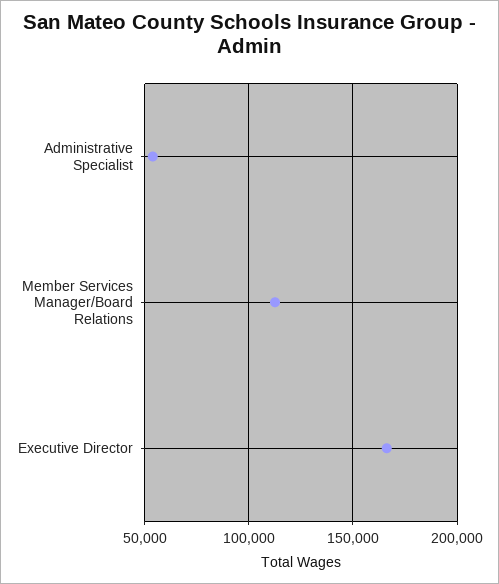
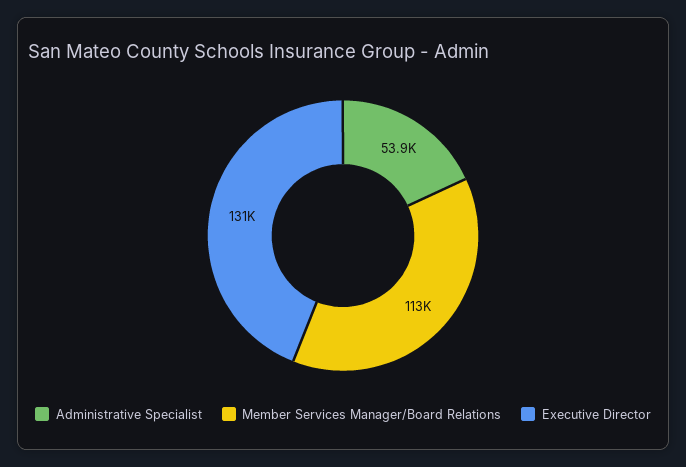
  {
    "Administrative Specialist": 53900,
    "Member Services Manager/Board Relations": 113000,
-   "Executive Director": 165000
+   "Executive Director": 131000
  }

